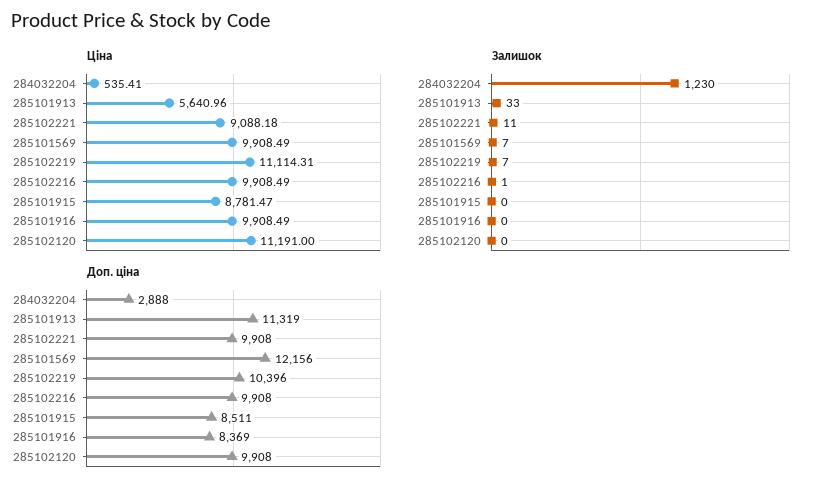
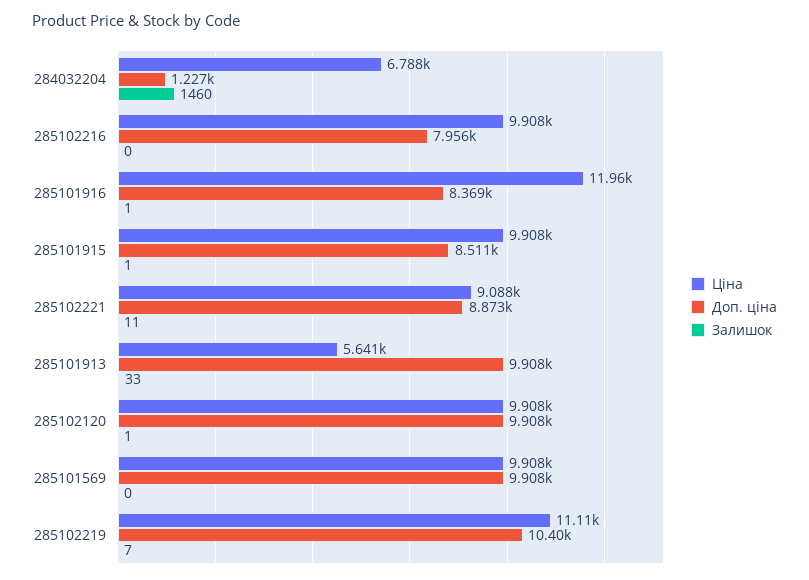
  {
    "Ціна": {
-     "284032204": 535.41,
+     "284032204": 6788,
      "285101913": 5640.96,
      "285102221": 9088.18,
      "285101569": 9908.49,
      "285102219": 11114.31,
      "285102216": 9908.49,
-     "285101915": 8781.47,
+     "285101915": 9908,
-     "285101916": 9908.49,
+     "285101916": 11960,
-     "285102120": 11191
+     "285102120": 9908
    },
    "Залишок": {
-     "284032204": 1230,
+     "284032204": 1460,
      "285101913": 33,
      "285102221": 11,
-     "285101569": 7,
+     "285101569": 0,
      "285102219": 7,
-     "285102216": 1,
+     "285102216": 0,
-     "285101915": 0,
+     "285101915": 1,
-     "285101916": 0,
+     "285101916": 1,
-     "285102120": 0
+     "285102120": 1
    },
    "Доп. ціна": {
-     "284032204": 2888,
+     "284032204": 1227,
-     "285101913": 11319,
+     "285101913": 9908,
-     "285102221": 9908,
+     "285102221": 8873,
-     "285101569": 12156,
+     "285101569": 9908,
      "285102219": 10396,
-     "285102216": 9908,
+     "285102216": 7956,
      "285101915": 8511,
      "285101916": 8369,
      "285102120": 9908
    }
  }

